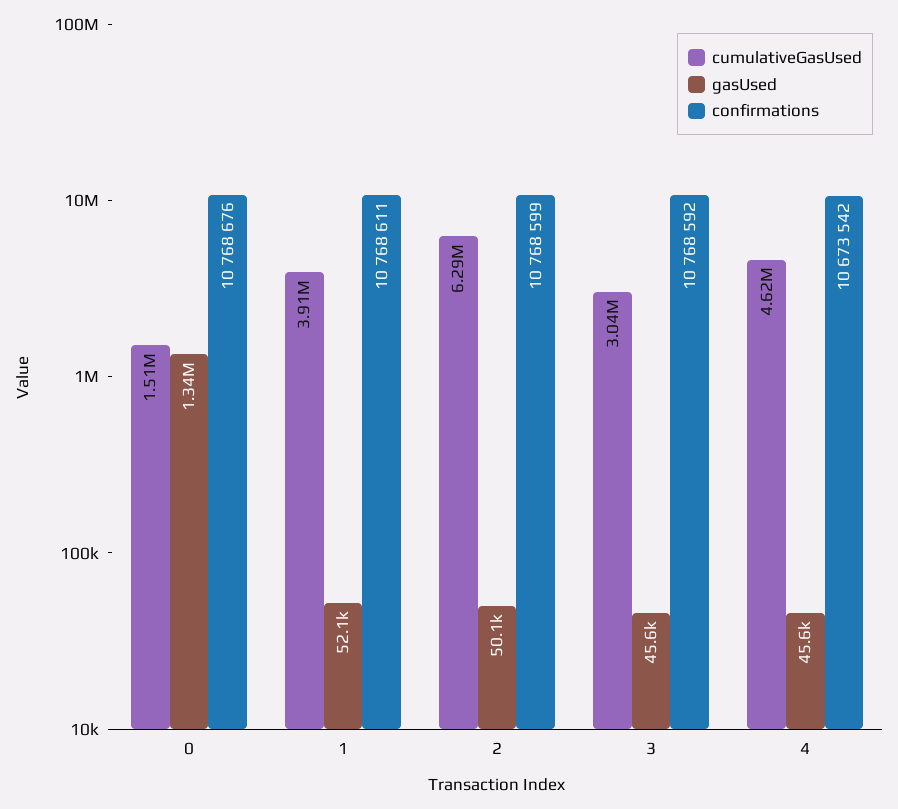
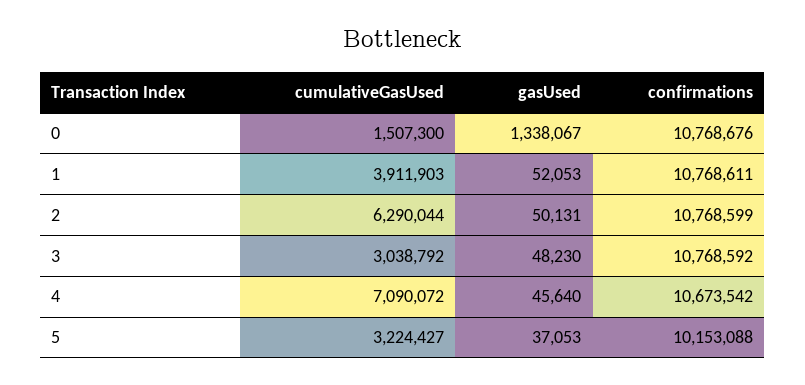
  {
    "cumulativeGasUsed": {
      "0": 1507300,
      "1": 3911903,
      "2": 6290044,
      "3": 3038792,
-     "4": 4620000
+     "4": 7090072,
+     "5": 3224427
    },
    "gasUsed": {
      "0": 1338067,
      "1": 52053,
      "2": 50131,
-     "3": 45600,
+     "3": 48230,
-     "4": 45640
+     "4": 45640,
+     "5": 37053
    },
    "confirmations": {
      "0": 10768676,
      "1": 10768611,
      "2": 10768599,
      "3": 10768592,
-     "4": 10673542
+     "4": 10673542,
+     "5": 10153088
    }
  }

